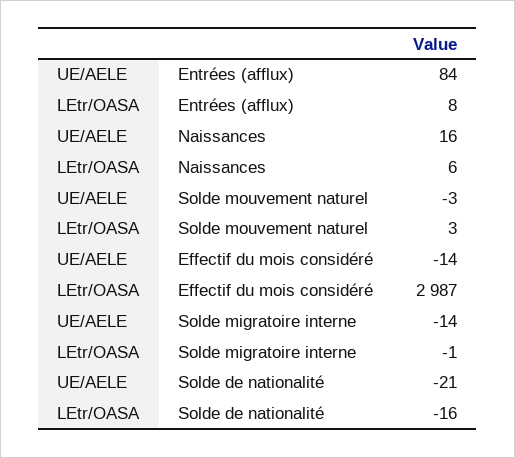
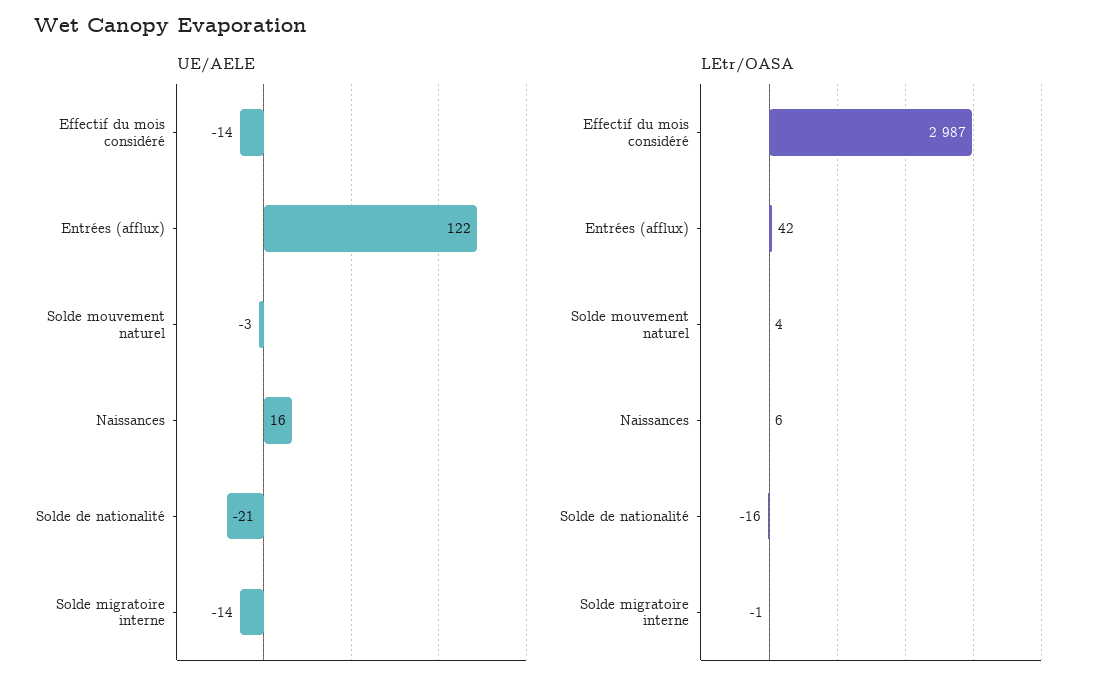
  {
    "UE/AELE": {
-     "Entrées (afflux)": 84,
+     "Entrées (afflux)": 122,
      "Naissances": 16,
      "Solde mouvement naturel": -3,
      "Effectif du mois considéré": -14,
      "Solde migratoire interne": -14,
      "Solde de nationalité": -21
    },
    "LEtr/OASA": {
-     "Entrées (afflux)": 8,
+     "Entrées (afflux)": 42,
      "Naissances": 6,
-     "Solde mouvement naturel": 3,
+     "Solde mouvement naturel": 4,
      "Effectif du mois considéré": 2987,
      "Solde migratoire interne": -1,
      "Solde de nationalité": -16
    }
  }

